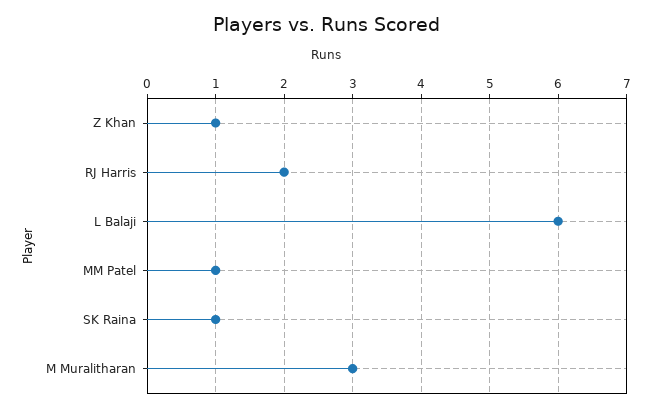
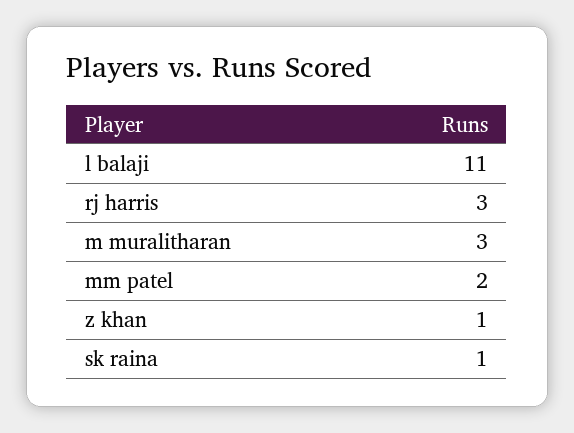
  {
    "Z Khan": 1,
-   "RJ Harris": 2,
+   "RJ Harris": 3,
-   "L Balaji": 6,
+   "L Balaji": 11,
-   "MM Patel": 1,
+   "MM Patel": 2,
    "SK Raina": 1,
    "M Muralitharan": 3
  }

